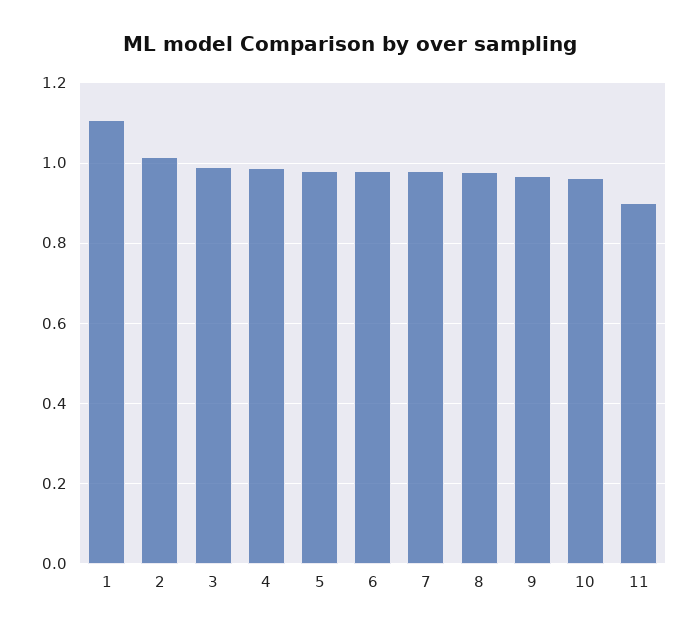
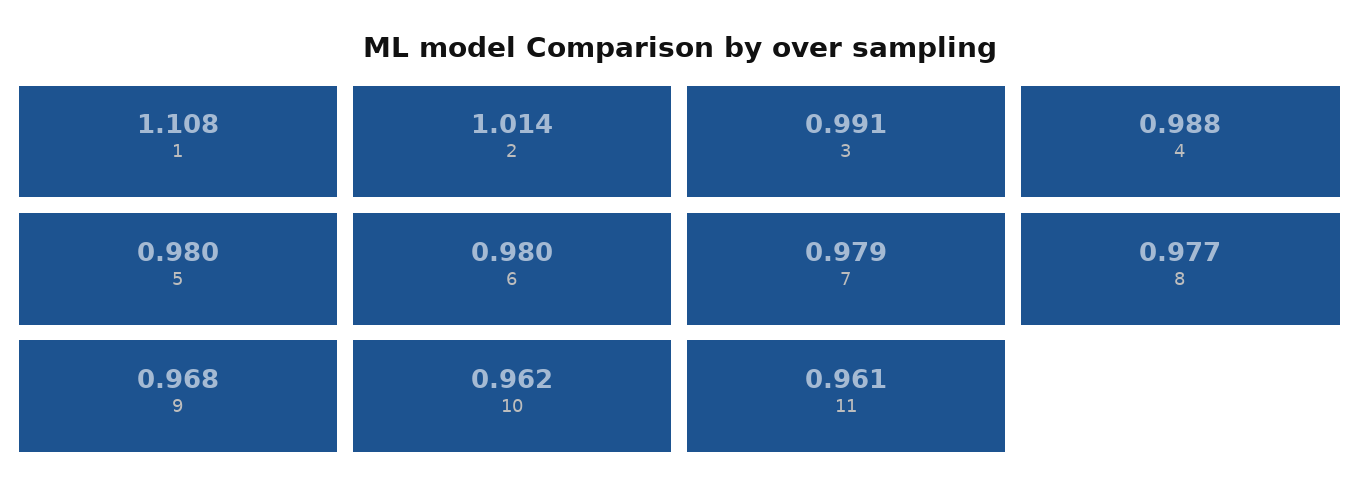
  {
    "1": 1.108,
    "2": 1.014,
    "3": 0.991,
    "4": 0.988,
    "5": 0.98,
    "6": 0.98,
    "7": 0.979,
    "8": 0.977,
    "9": 0.968,
    "10": 0.962,
-   "11": 0.9
+   "11": 0.961
  }

